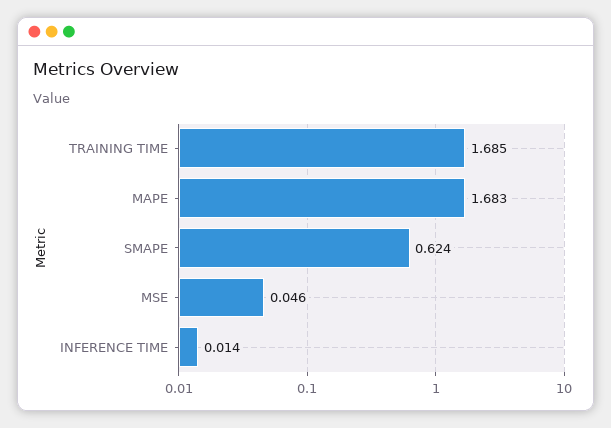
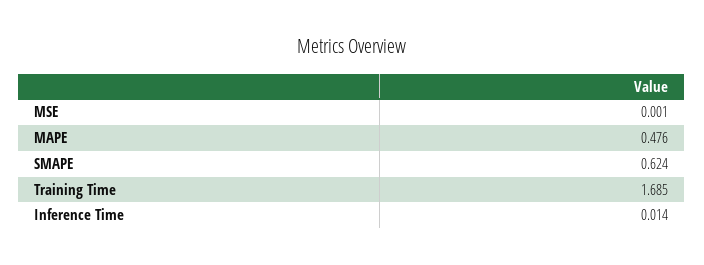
  {
    "TRAINING TIME": 1.685,
-   "MAPE": 1.683,
+   "MAPE": 0.476,
    "SMAPE": 0.624,
-   "MSE": 0.046,
+   "MSE": 0.001,
    "INFERENCE TIME": 0.014
  }

